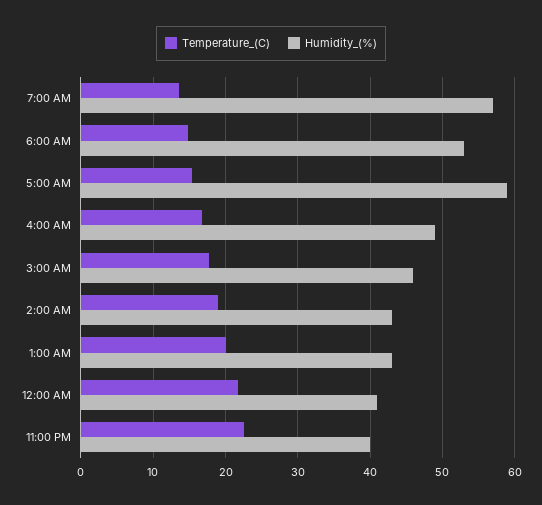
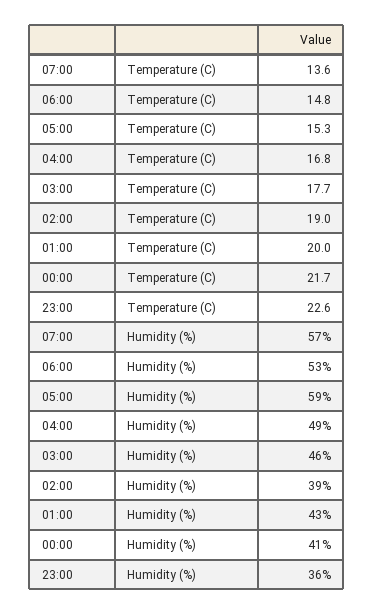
  {
    "Temperature_(C)": {
      "7:00 AM": 13.6,
      "6:00 AM": 14.8,
      "5:00 AM": 15.3,
      "4:00 AM": 16.8,
      "3:00 AM": 17.7,
      "2:00 AM": 19,
      "1:00 AM": 20,
      "12:00 AM": 21.7,
      "11:00 PM": 22.6
    },
    "Humidity_(%)": {
      "7:00 AM": 57,
      "6:00 AM": 53,
      "5:00 AM": 59,
      "4:00 AM": 49,
      "3:00 AM": 46,
-     "2:00 AM": 43,
+     "2:00 AM": 39,
      "1:00 AM": 43,
      "12:00 AM": 41,
-     "11:00 PM": 40
+     "11:00 PM": 36
    }
  }

